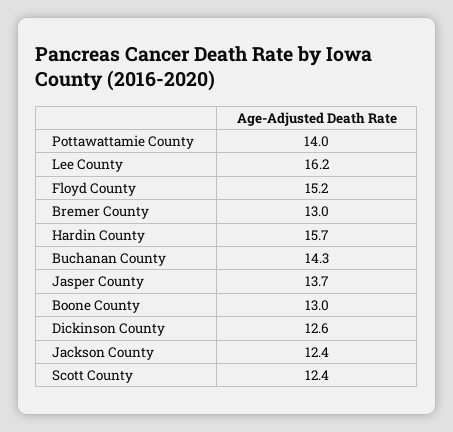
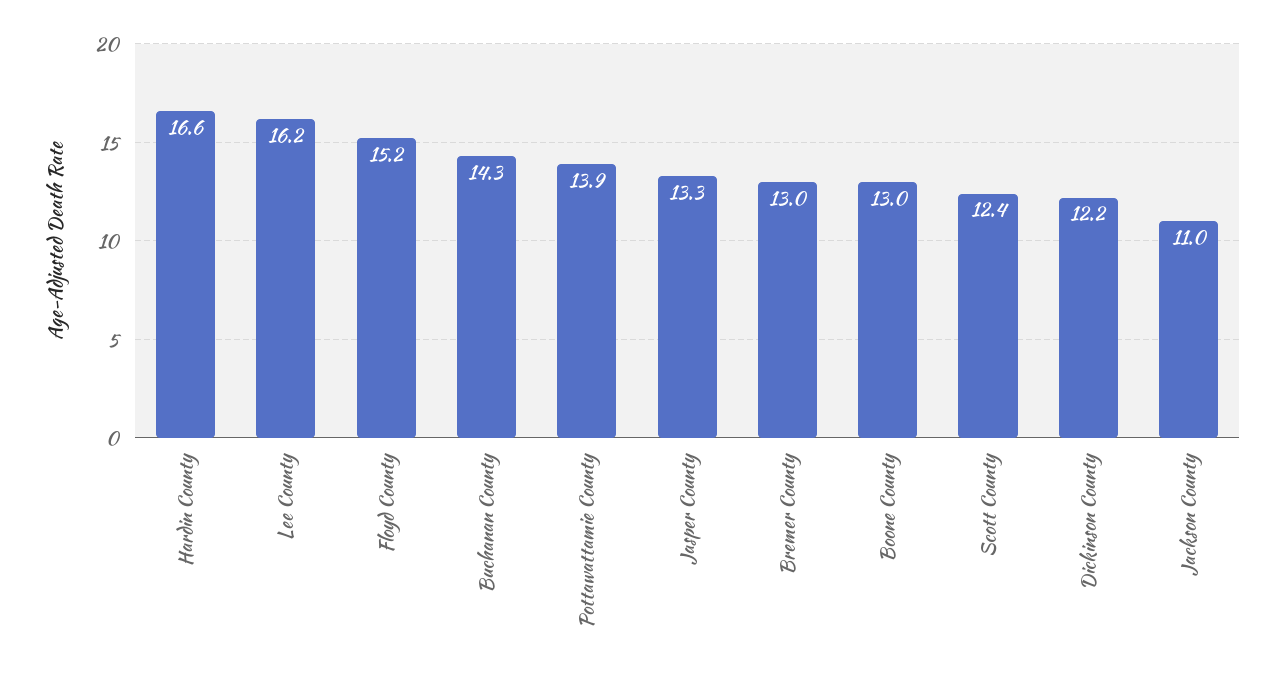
  {
-   "Pottawattamie County": 14,
+   "Pottawattamie County": 13.9,
    "Lee County": 16.2,
    "Floyd County": 15.2,
    "Bremer County": 13,
-   "Hardin County": 15.7,
+   "Hardin County": 16.6,
    "Buchanan County": 14.3,
-   "Jasper County": 13.7,
+   "Jasper County": 13.3,
    "Boone County": 13,
-   "Dickinson County": 12.6,
+   "Dickinson County": 12.2,
-   "Jackson County": 12.4,
+   "Jackson County": 11,
    "Scott County": 12.4
  }

